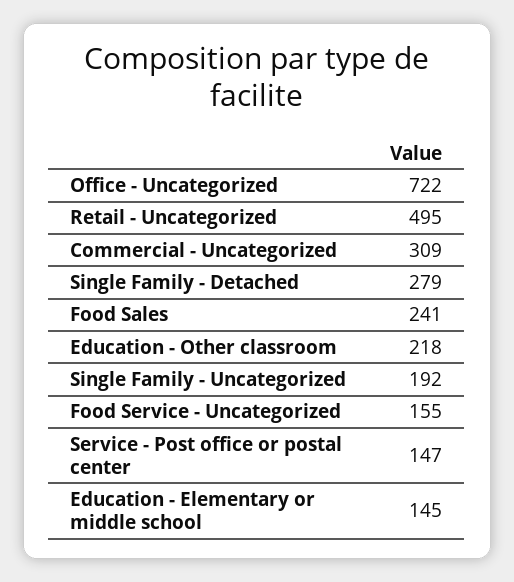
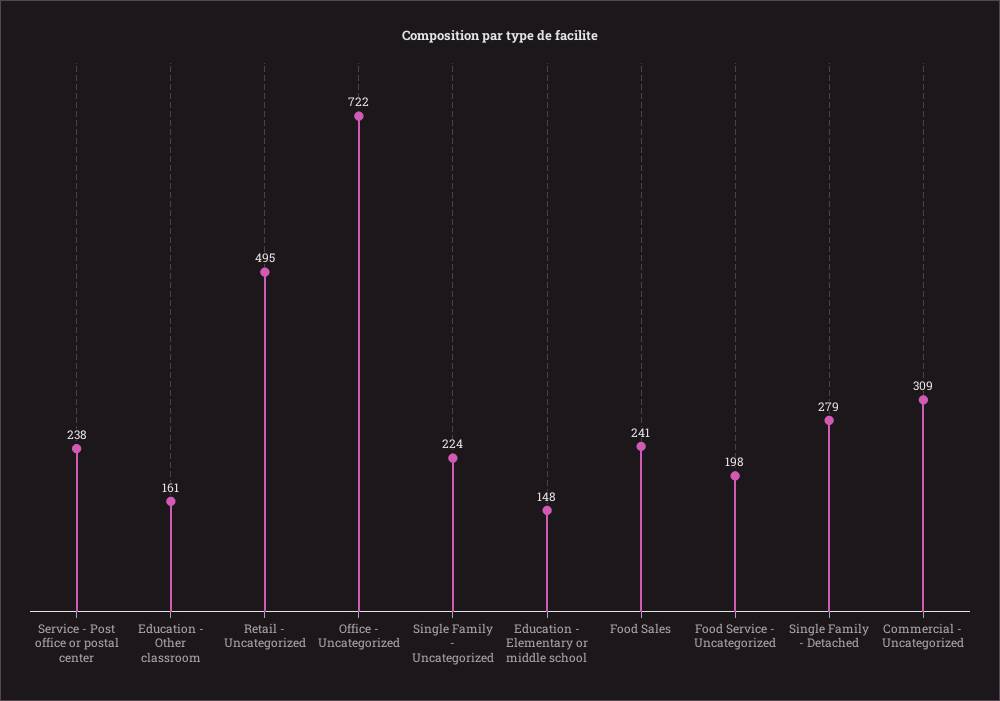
  {
    "Office - Uncategorized": 722,
    "Retail - Uncategorized": 495,
    "Commercial - Uncategorized": 309,
    "Single Family - Detached": 279,
    "Food Sales": 241,
-   "Education - Other classroom": 218,
+   "Education - Other classroom": 161,
-   "Single Family - Uncategorized": 192,
+   "Single Family - Uncategorized": 224,
-   "Food Service - Uncategorized": 155,
+   "Food Service - Uncategorized": 198,
-   "Service - Post office or postal center": 147,
+   "Service - Post office or postal center": 238,
-   "Education - Elementary or middle school": 145
+   "Education - Elementary or middle school": 148
  }

